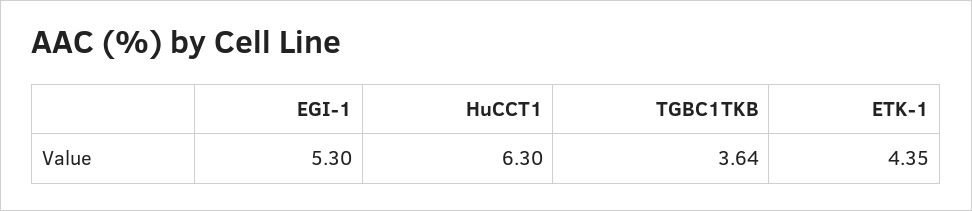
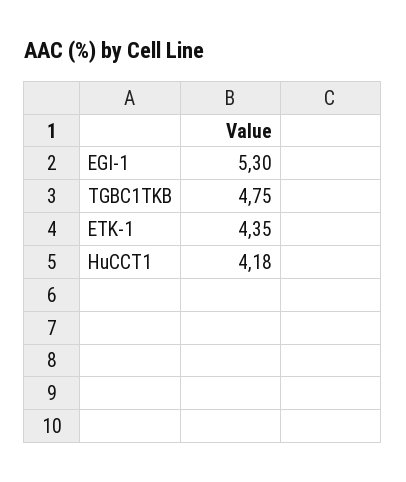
  {
    "EGI-1": 5.3,
-   "HuCCT1": 6.3,
+   "HuCCT1": 4.18,
-   "TGBC1TKB": 3.64,
+   "TGBC1TKB": 4.75,
    "ETK-1": 4.35
  }

